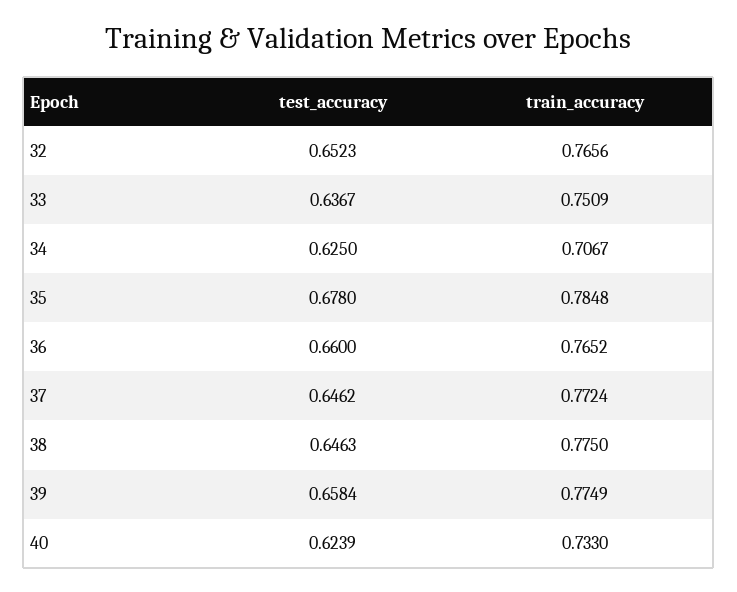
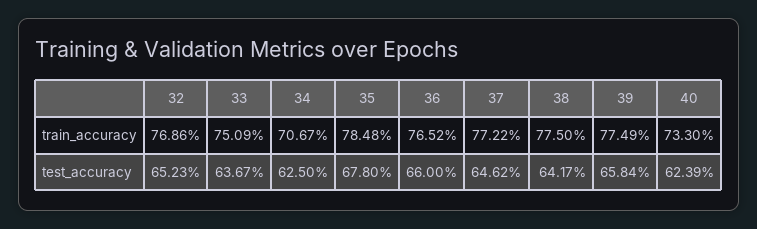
  {
    "test_accuracy": {
      "32": 0.6523,
      "33": 0.6367,
      "34": 0.625,
      "35": 0.678,
      "36": 0.66,
      "37": 0.6462,
-     "38": 0.6463,
+     "38": 0.6417,
      "39": 0.6584,
      "40": 0.6239
    },
    "train_accuracy": {
-     "32": 0.7656,
+     "32": 0.7686,
      "33": 0.7509,
      "34": 0.7067,
      "35": 0.7848,
      "36": 0.7652,
-     "37": 0.7724,
+     "37": 0.7722,
      "38": 0.775,
      "39": 0.7749,
      "40": 0.733
    }
  }

